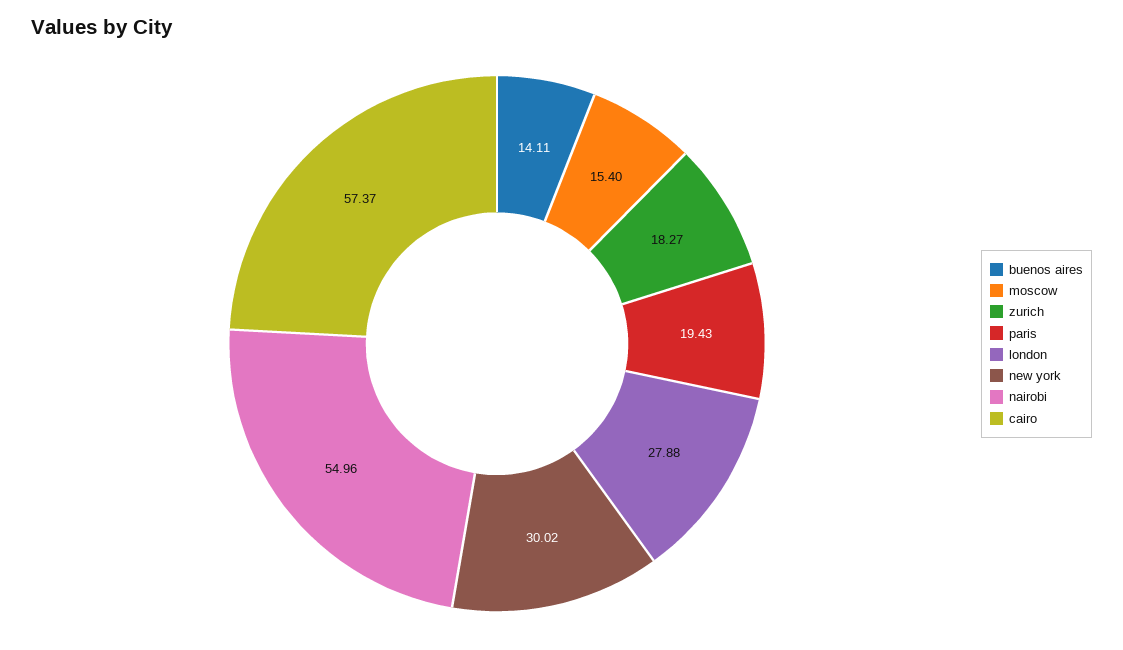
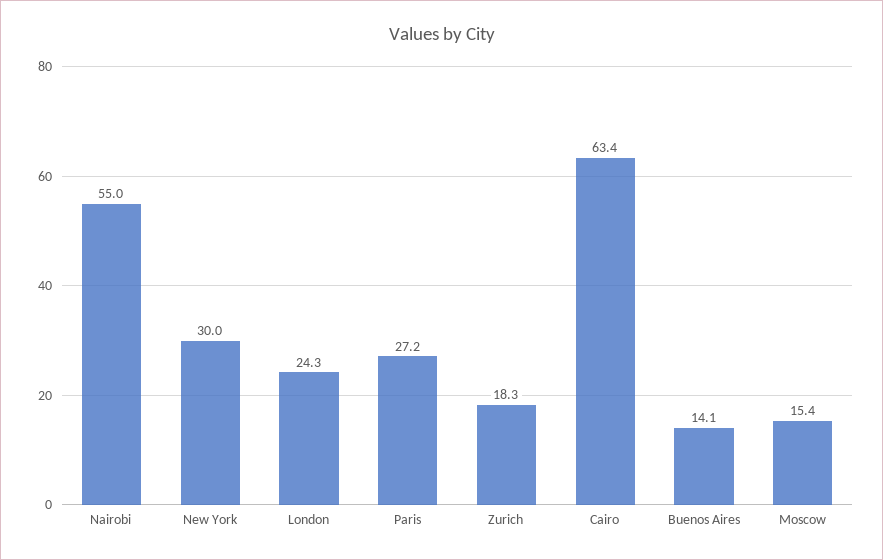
  {
    "buenos aires": 14.11,
    "moscow": 15.4,
    "zurich": 18.27,
-   "paris": 19.43,
+   "paris": 27.2,
-   "london": 27.88,
+   "london": 24.3,
    "new york": 30.02,
    "nairobi": 54.96,
-   "cairo": 57.37
+   "cairo": 63.4
  }

